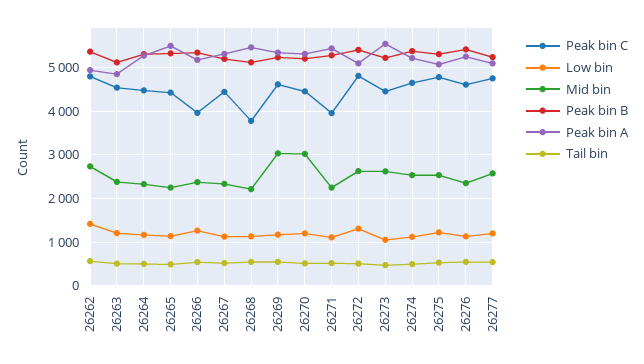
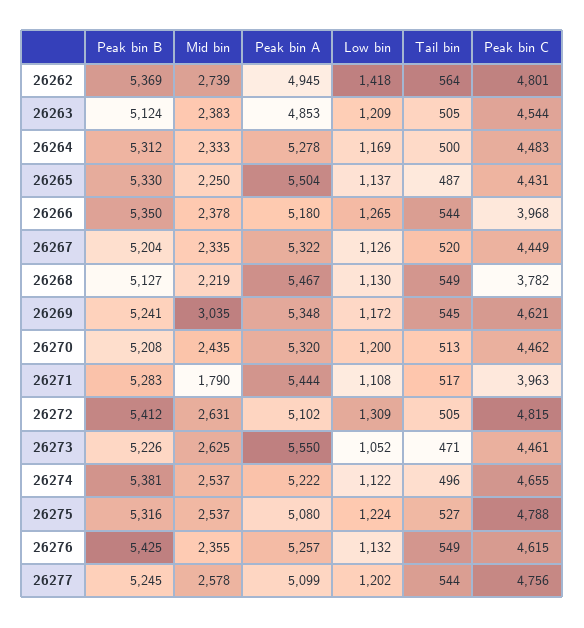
  {
    "Peak bin C": {
      "26262": 4801,
      "26263": 4544,
      "26264": 4483,
      "26265": 4431,
      "26266": 3968,
      "26267": 4449,
      "26268": 3782,
      "26269": 4621,
      "26270": 4462,
      "26271": 3963,
      "26272": 4815,
      "26273": 4461,
      "26274": 4655,
      "26275": 4788,
      "26276": 4615,
      "26277": 4756
    },
    "Low bin": {
      "26262": 1418,
      "26263": 1209,
      "26264": 1169,
      "26265": 1137,
      "26266": 1265,
      "26267": 1126,
      "26268": 1130,
      "26269": 1172,
      "26270": 1200,
      "26271": 1108,
      "26272": 1309,
      "26273": 1052,
      "26274": 1122,
      "26275": 1224,
      "26276": 1132,
      "26277": 1202
    },
    "Mid bin": {
      "26262": 2739,
      "26263": 2383,
      "26264": 2333,
      "26265": 2250,
      "26266": 2378,
      "26267": 2335,
      "26268": 2219,
      "26269": 3035,
-     "26270": 3000,
+     "26270": 2435,
-     "26271": 2200,
+     "26271": 1790,
      "26272": 2631,
      "26273": 2625,
      "26274": 2537,
      "26275": 2537,
      "26276": 2355,
      "26277": 2578
    },
    "Peak bin B": {
      "26262": 5369,
      "26263": 5124,
      "26264": 5312,
      "26265": 5330,
      "26266": 5350,
      "26267": 5204,
      "26268": 5127,
      "26269": 5241,
      "26270": 5208,
      "26271": 5283,
      "26272": 5412,
      "26273": 5226,
      "26274": 5381,
      "26275": 5316,
      "26276": 5425,
      "26277": 5245
    },
    "Peak bin A": {
      "26262": 4945,
      "26263": 4853,
      "26264": 5278,
      "26265": 5504,
      "26266": 5180,
      "26267": 5322,
      "26268": 5467,
      "26269": 5348,
      "26270": 5320,
      "26271": 5444,
      "26272": 5102,
      "26273": 5550,
      "26274": 5222,
      "26275": 5080,
      "26276": 5257,
      "26277": 5099
    },
    "Tail bin": {
      "26262": 564,
      "26263": 505,
      "26264": 500,
      "26265": 487,
      "26266": 544,
      "26267": 520,
      "26268": 549,
      "26269": 545,
      "26270": 513,
      "26271": 517,
      "26272": 505,
      "26273": 471,
      "26274": 496,
      "26275": 527,
      "26276": 549,
      "26277": 544
    }
  }

